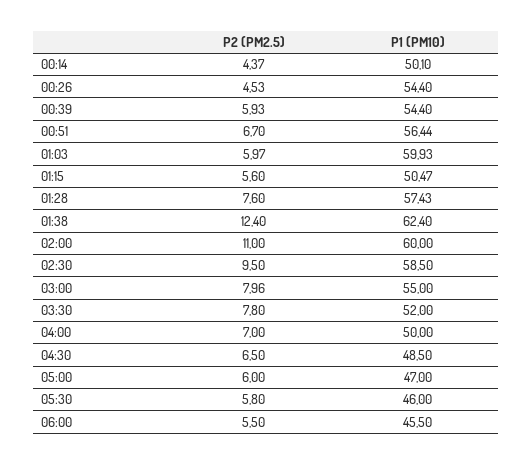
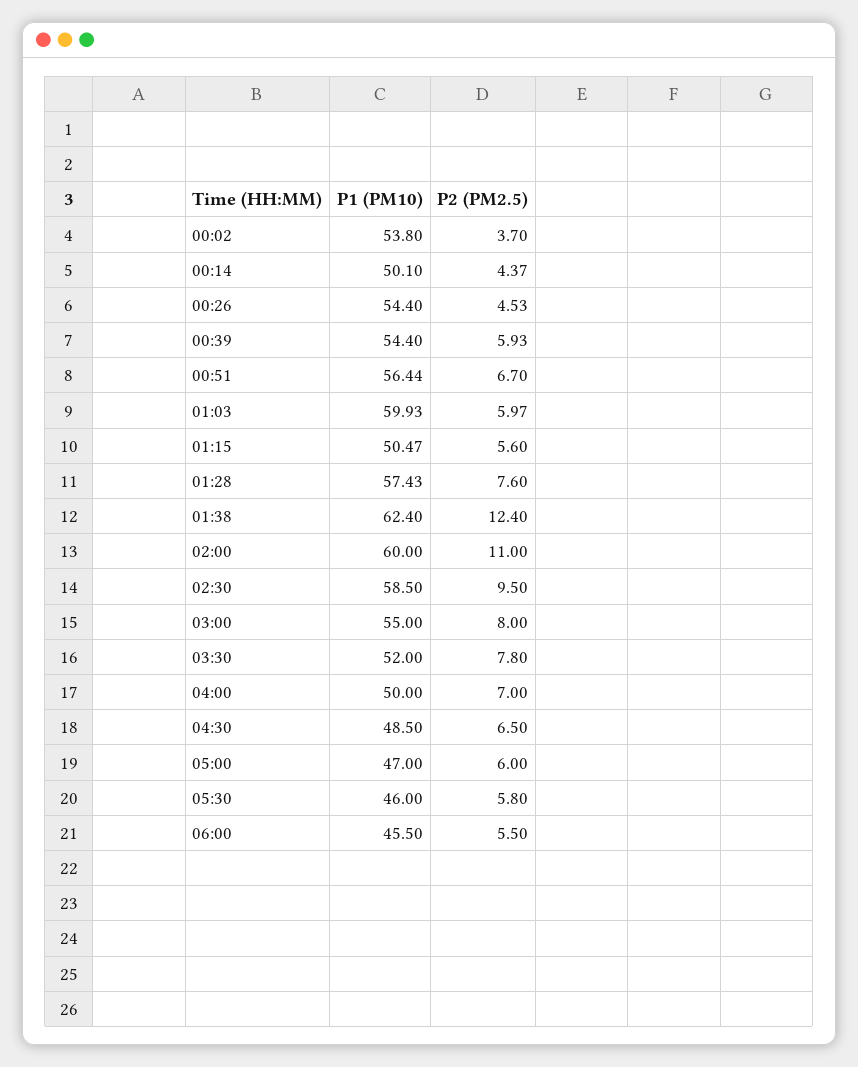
  {
    "P2 (PM2.5)": {
      "00:14": 4.37,
      "00:26": 4.53,
      "00:39": 5.93,
      "00:51": 6.7,
      "01:03": 5.97,
      "01:15": 5.6,
      "01:28": 7.6,
      "01:38": 12.4,
      "02:00": 11,
      "02:30": 9.5,
-     "03:00": 7.96,
+     "03:00": 8,
      "03:30": 7.8,
      "04:00": 7,
      "04:30": 6.5,
      "05:00": 6,
      "05:30": 5.8,
-     "06:00": 5.5
+     "06:00": 5.5,
+     "00:02": 3.7
    },
    "P1 (PM10)": {
      "00:14": 50.1,
      "00:26": 54.4,
      "00:39": 54.4,
      "00:51": 56.44,
      "01:03": 59.93,
      "01:15": 50.47,
      "01:28": 57.43,
      "01:38": 62.4,
      "02:00": 60,
      "02:30": 58.5,
      "03:00": 55,
      "03:30": 52,
      "04:00": 50,
      "04:30": 48.5,
      "05:00": 47,
      "05:30": 46,
-     "06:00": 45.5
+     "06:00": 45.5,
+     "00:02": 53.8
    }
  }

